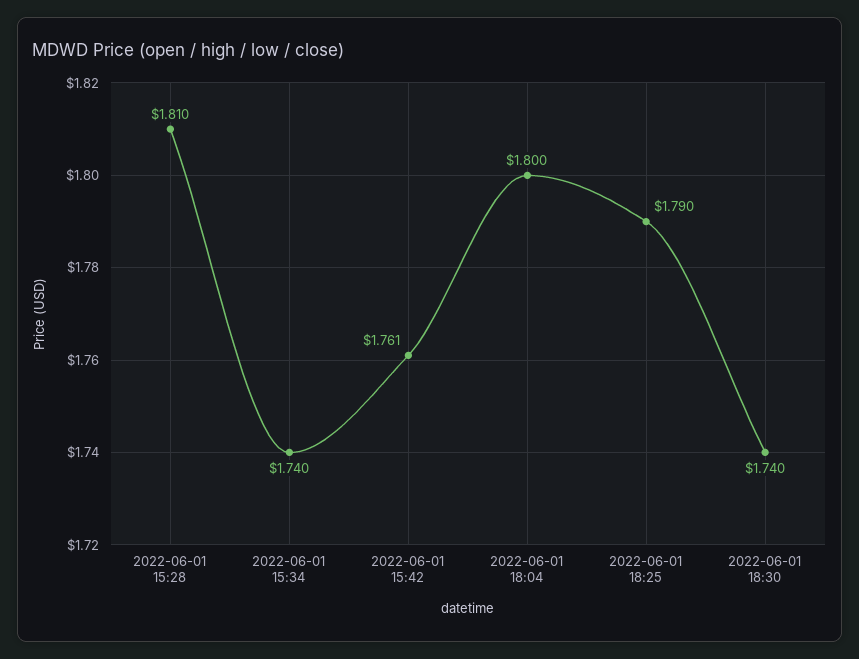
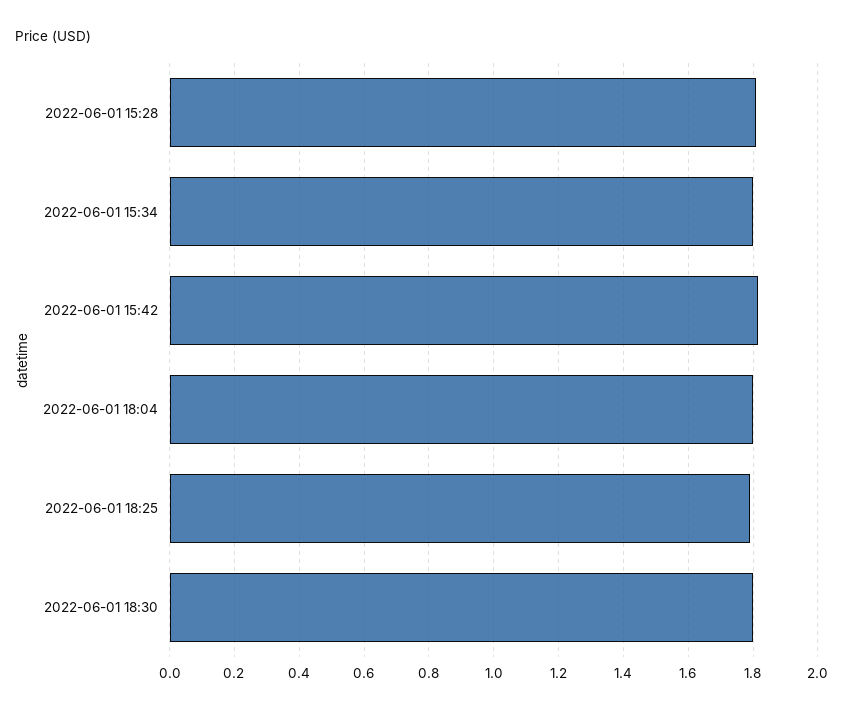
  {
    "2022-06-01 15:28": 1.81,
-   "2022-06-01 15:34": 1.74,
+   "2022-06-01 15:34": 1.8,
-   "2022-06-01 15:42": 1.761,
+   "2022-06-01 15:42": 1.82,
    "2022-06-01 18:04": 1.8,
    "2022-06-01 18:25": 1.79,
-   "2022-06-01 18:30": 1.74
+   "2022-06-01 18:30": 1.8
  }

